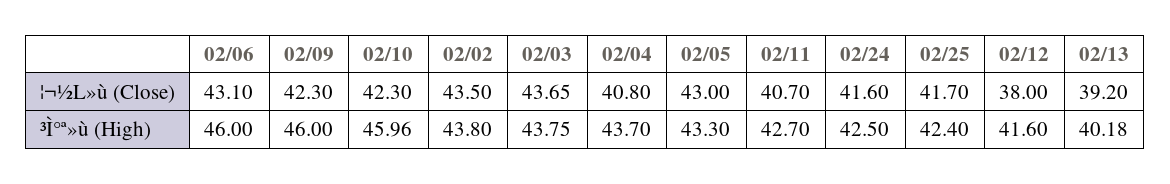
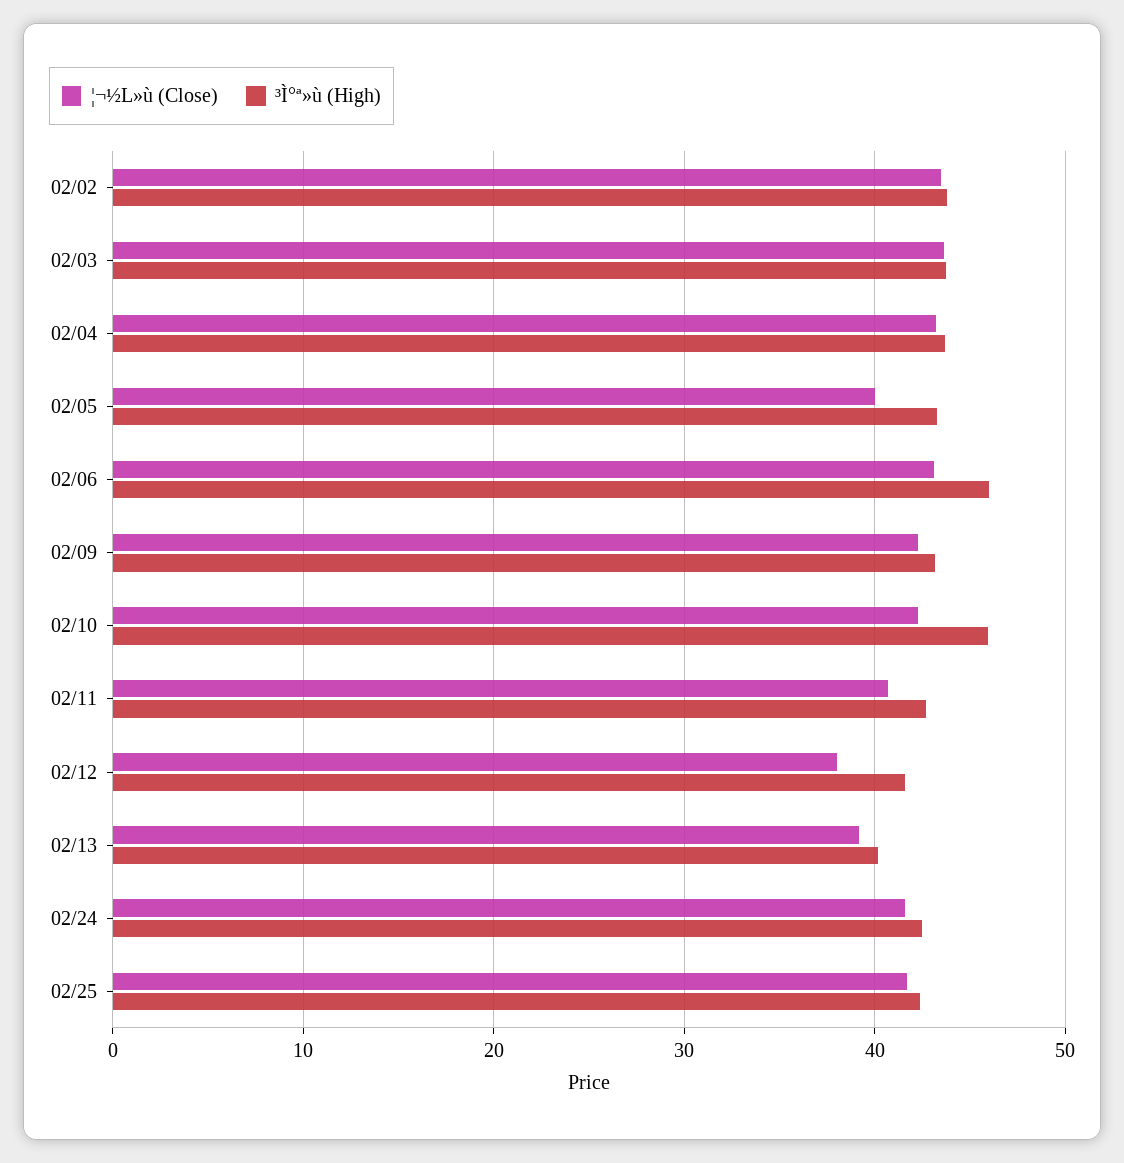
  {
    "¦¬½L»ù (Close)": {
      "02/06": 43.1,
      "02/09": 42.3,
      "02/10": 42.3,
      "02/02": 43.5,
      "02/03": 43.65,
-     "02/04": 40.8,
+     "02/04": 43,
-     "02/05": 43,
+     "02/05": 40,
      "02/11": 40.7,
      "02/24": 41.6,
      "02/25": 41.7,
      "02/12": 38,
      "02/13": 39.2
    },
    "³Ì°ª»ù (High)": {
      "02/06": 46,
-     "02/09": 46,
+     "02/09": 43,
      "02/10": 45.96,
      "02/02": 43.8,
      "02/03": 43.75,
      "02/04": 43.7,
      "02/05": 43.3,
      "02/11": 42.7,
      "02/24": 42.5,
      "02/25": 42.4,
      "02/12": 41.6,
      "02/13": 40.18
    }
  }

